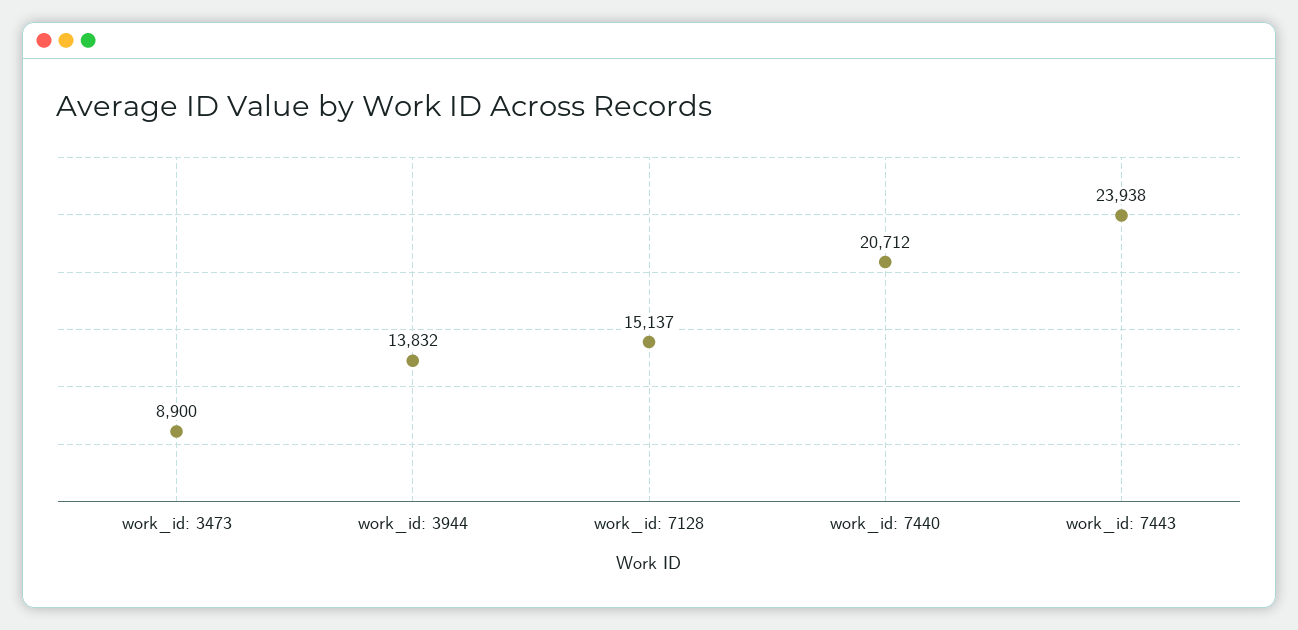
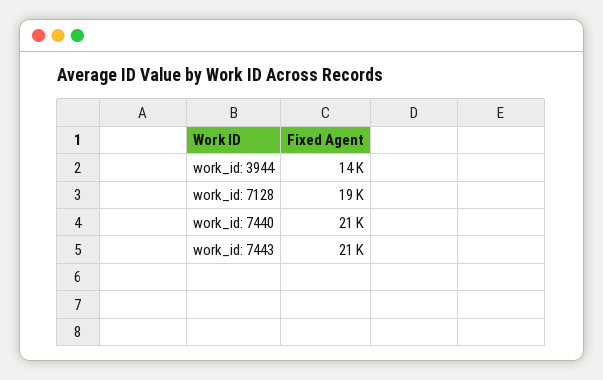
  {
-   "work_id: 3473": 8900,
    "work_id: 3944": 13832,
-   "work_id: 7128": 15137,
+   "work_id: 7128": 19000,
    "work_id: 7440": 20712,
-   "work_id: 7443": 23938
+   "work_id: 7443": 21000
  }

